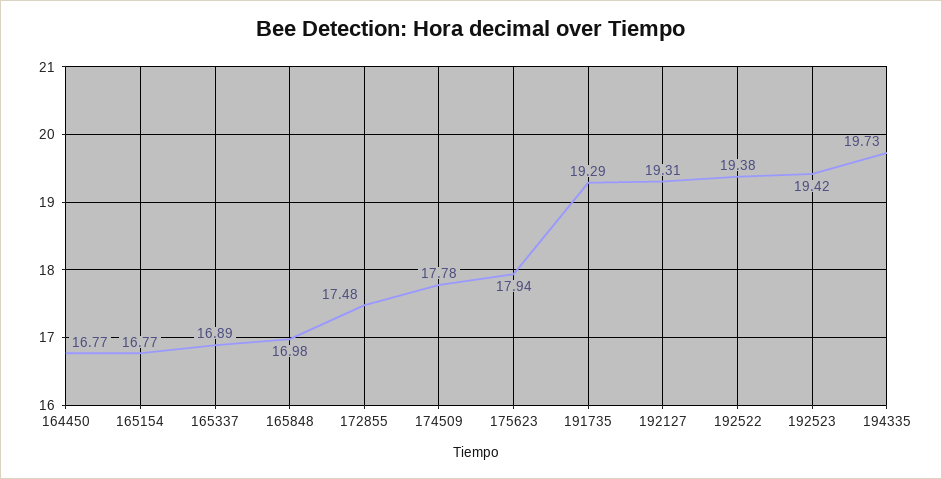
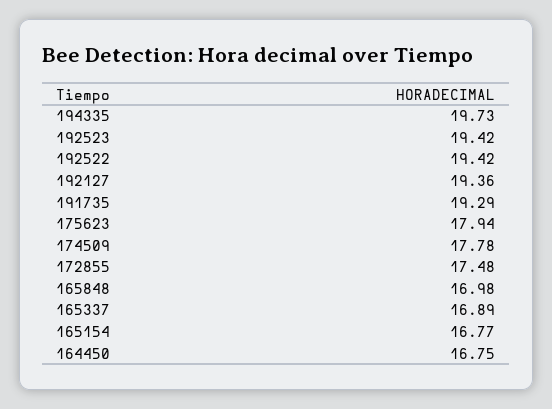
  {
-   "164450": 16.77,
+   "164450": 16.75,
    "165154": 16.77,
    "165337": 16.89,
    "165848": 16.98,
    "172855": 17.48,
    "174509": 17.78,
    "175623": 17.94,
    "191735": 19.29,
-   "192127": 19.31,
+   "192127": 19.36,
-   "192522": 19.38,
+   "192522": 19.42,
    "192523": 19.42,
    "194335": 19.73
  }

